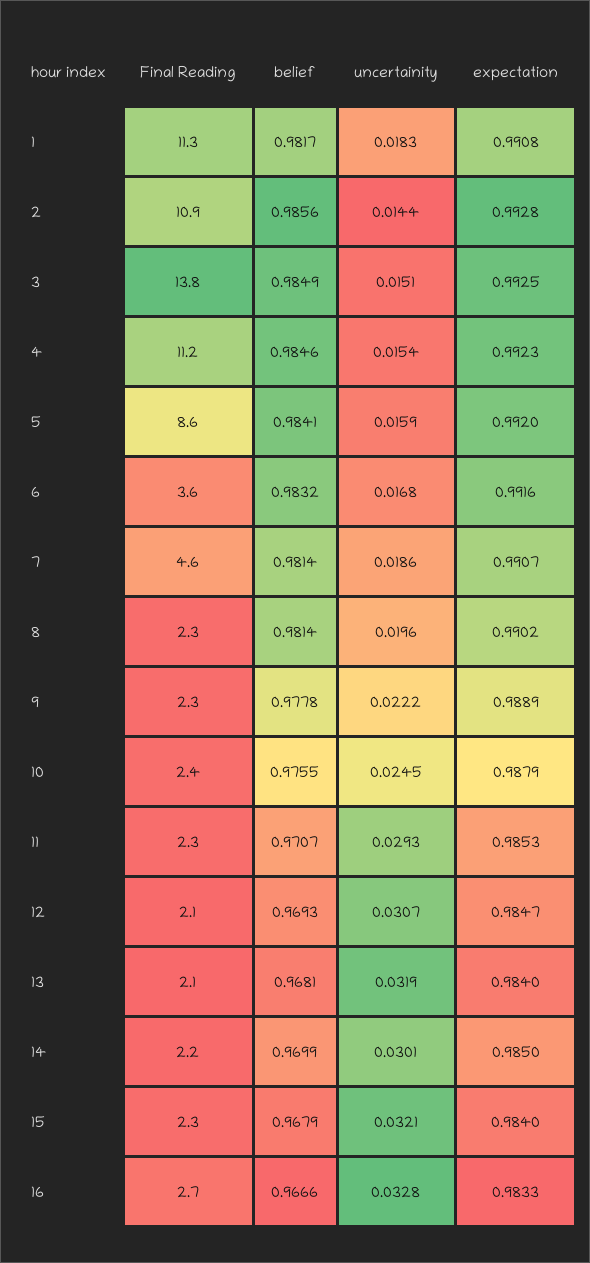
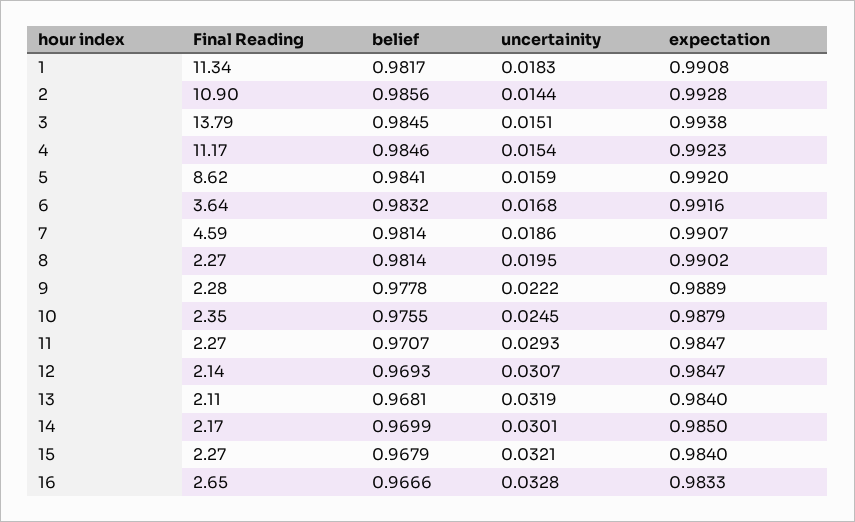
  {
    "Final Reading": {
      "1": 11.34,
      "2": 10.9,
      "3": 13.79,
      "4": 11.17,
      "5": 8.62,
      "6": 3.64,
      "7": 4.59,
      "8": 2.27,
      "9": 2.28,
      "10": 2.35,
      "11": 2.27,
      "12": 2.14,
      "13": 2.11,
      "14": 2.17,
      "15": 2.27,
      "16": 2.65
    },
    "belief": {
      "1": 0.9817,
      "2": 0.9856,
-     "3": 0.9849,
+     "3": 0.9845,
      "4": 0.9846,
      "5": 0.9841,
      "6": 0.9832,
      "7": 0.9814,
      "8": 0.9814,
      "9": 0.9778,
      "10": 0.9755,
      "11": 0.9707,
      "12": 0.9693,
      "13": 0.9681,
      "14": 0.9699,
      "15": 0.9679,
      "16": 0.9666
    },
    "uncertainity": {
      "1": 0.0183,
      "2": 0.0144,
      "3": 0.0151,
      "4": 0.0154,
      "5": 0.0159,
      "6": 0.0168,
      "7": 0.0186,
-     "8": 0.0196,
+     "8": 0.0195,
      "9": 0.0222,
      "10": 0.0245,
      "11": 0.0293,
      "12": 0.0307,
      "13": 0.0319,
      "14": 0.0301,
      "15": 0.0321,
      "16": 0.0328
    },
    "expectation": {
      "1": 0.9908,
      "2": 0.9928,
-     "3": 0.9925,
+     "3": 0.9938,
      "4": 0.9923,
      "5": 0.992,
      "6": 0.9916,
      "7": 0.9907,
      "8": 0.9902,
      "9": 0.9889,
      "10": 0.9879,
-     "11": 0.9853,
+     "11": 0.9847,
      "12": 0.9847,
      "13": 0.984,
      "14": 0.985,
      "15": 0.984,
      "16": 0.9833
    }
  }

